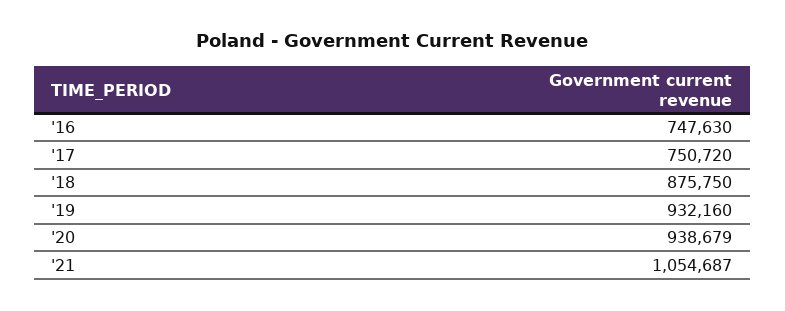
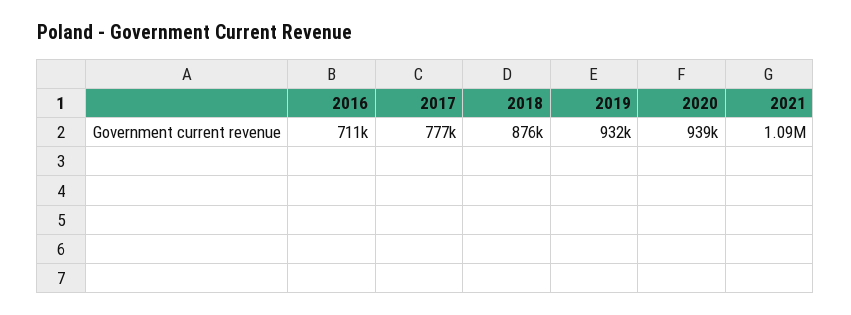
  {
-   "'16": 747630,
+   "'16": 711000,
-   "'17": 750720,
+   "'17": 777000,
    "'18": 875750,
    "'19": 932160,
    "'20": 938679,
-   "'21": 1054687
+   "'21": 1090000
  }

